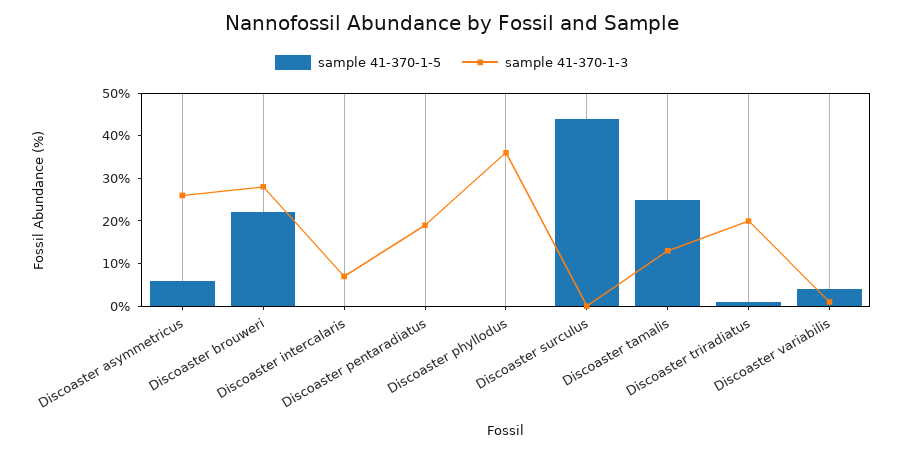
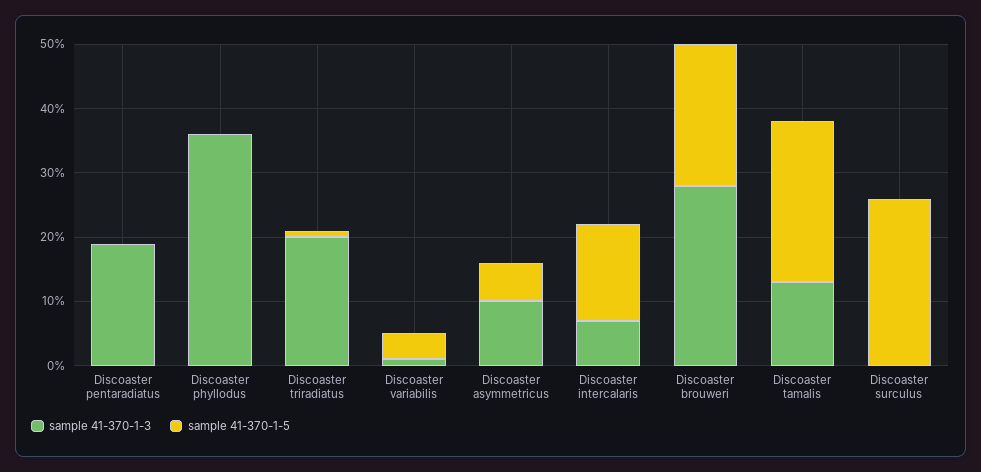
  {
    "sample 41-370-1-5": {
      "Discoaster asymmetricus": 5,
      "Discoaster brouweri": 20,
-     "Discoaster intercalaris": 0,
+     "Discoaster intercalaris": 15,
      "Discoaster pentaradiatus": 0,
      "Discoaster phyllodus": 0,
-     "Discoaster surculus": 45,
+     "Discoaster surculus": 25,
      "Discoaster tamalis": 25,
      "Discoaster triradiatus": 0,
      "Discoaster variabilis": 5
    },
    "sample 41-370-1-3": {
-     "Discoaster asymmetricus": 25,
+     "Discoaster asymmetricus": 10,
      "Discoaster brouweri": 30,
      "Discoaster intercalaris": 5,
      "Discoaster pentaradiatus": 20,
      "Discoaster phyllodus": 35,
      "Discoaster surculus": 0,
      "Discoaster tamalis": 15,
      "Discoaster triradiatus": 20,
      "Discoaster variabilis": 0
    }
  }

